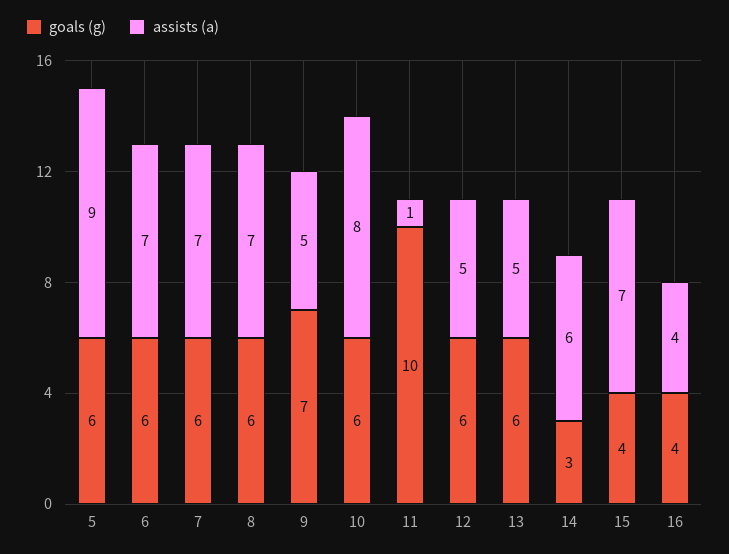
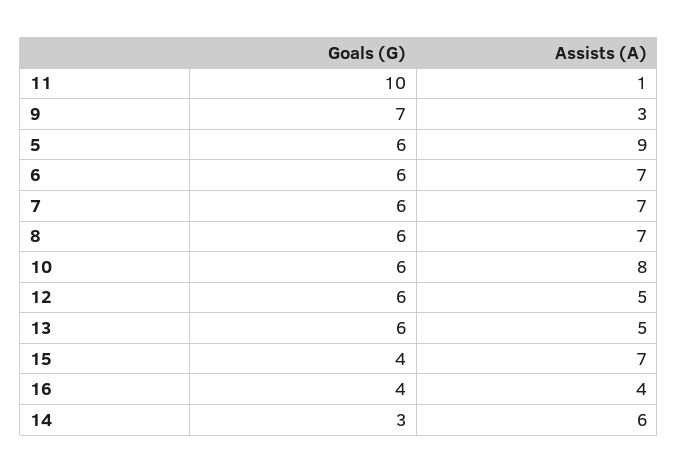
  {
    "goals (g)": {
      "5": 6,
      "6": 6,
      "7": 6,
      "8": 6,
      "9": 7,
      "10": 6,
      "11": 10,
      "12": 6,
      "13": 6,
      "14": 3,
      "15": 4,
      "16": 4
    },
    "assists (a)": {
      "5": 9,
      "6": 7,
      "7": 7,
      "8": 7,
-     "9": 5,
+     "9": 3,
      "10": 8,
      "11": 1,
      "12": 5,
      "13": 5,
      "14": 6,
      "15": 7,
      "16": 4
    }
  }

